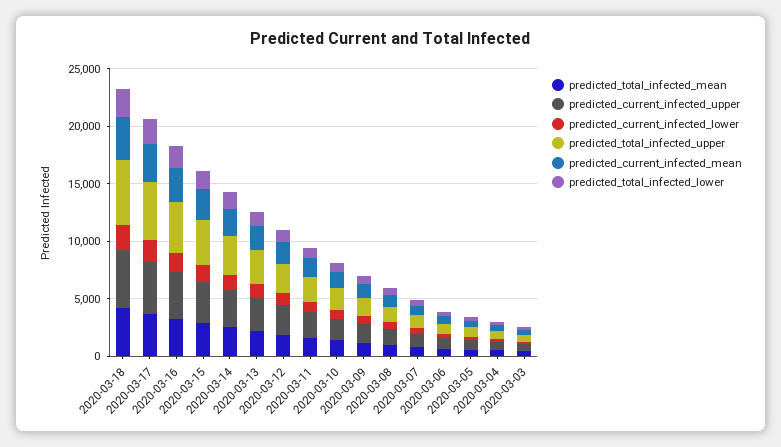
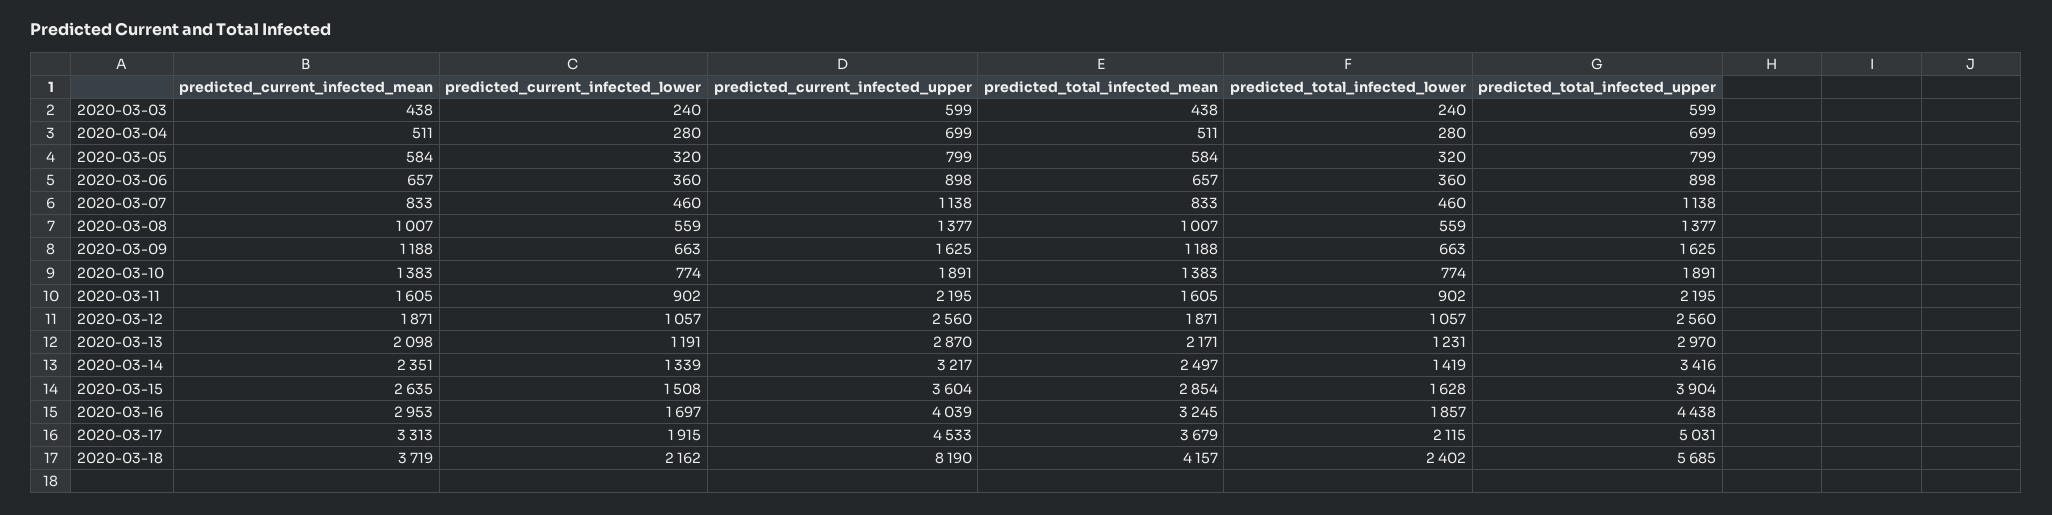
  {
    "predicted_total_infected_mean": {
      "2020-03-18": 4157,
      "2020-03-17": 3679,
      "2020-03-16": 3245,
      "2020-03-15": 2854,
      "2020-03-14": 2497,
      "2020-03-13": 2171,
      "2020-03-12": 1871,
      "2020-03-11": 1605,
      "2020-03-10": 1383,
      "2020-03-09": 1188,
      "2020-03-08": 1007,
      "2020-03-07": 833,
      "2020-03-06": 657,
      "2020-03-05": 584,
      "2020-03-04": 511,
      "2020-03-03": 438
    },
    "predicted_current_infected_upper": {
-     "2020-03-18": 5000,
+     "2020-03-18": 8190,
      "2020-03-17": 4533,
      "2020-03-16": 4039,
      "2020-03-15": 3604,
      "2020-03-14": 3217,
      "2020-03-13": 2870,
      "2020-03-12": 2560,
      "2020-03-11": 2195,
      "2020-03-10": 1891,
      "2020-03-09": 1625,
      "2020-03-08": 1377,
      "2020-03-07": 1138,
      "2020-03-06": 898,
      "2020-03-05": 799,
      "2020-03-04": 699,
      "2020-03-03": 599
    },
    "predicted_current_infected_lower": {
      "2020-03-18": 2162,
      "2020-03-17": 1915,
      "2020-03-16": 1697,
      "2020-03-15": 1508,
      "2020-03-14": 1339,
      "2020-03-13": 1191,
      "2020-03-12": 1057,
      "2020-03-11": 902,
      "2020-03-10": 774,
      "2020-03-09": 663,
      "2020-03-08": 559,
      "2020-03-07": 460,
      "2020-03-06": 360,
      "2020-03-05": 320,
      "2020-03-04": 280,
      "2020-03-03": 240
    },
    "predicted_total_infected_upper": {
      "2020-03-18": 5685,
      "2020-03-17": 5031,
      "2020-03-16": 4438,
      "2020-03-15": 3904,
      "2020-03-14": 3416,
      "2020-03-13": 2970,
      "2020-03-12": 2560,
      "2020-03-11": 2195,
      "2020-03-10": 1891,
      "2020-03-09": 1625,
      "2020-03-08": 1377,
      "2020-03-07": 1138,
      "2020-03-06": 898,
      "2020-03-05": 799,
      "2020-03-04": 699,
      "2020-03-03": 599
    },
    "predicted_current_infected_mean": {
      "2020-03-18": 3719,
      "2020-03-17": 3313,
      "2020-03-16": 2953,
      "2020-03-15": 2635,
      "2020-03-14": 2351,
      "2020-03-13": 2098,
      "2020-03-12": 1871,
      "2020-03-11": 1605,
      "2020-03-10": 1383,
      "2020-03-09": 1188,
      "2020-03-08": 1007,
      "2020-03-07": 833,
      "2020-03-06": 657,
      "2020-03-05": 584,
      "2020-03-04": 511,
      "2020-03-03": 438
    },
    "predicted_total_infected_lower": {
      "2020-03-18": 2402,
      "2020-03-17": 2115,
      "2020-03-16": 1857,
      "2020-03-15": 1628,
      "2020-03-14": 1419,
      "2020-03-13": 1231,
      "2020-03-12": 1057,
      "2020-03-11": 902,
      "2020-03-10": 774,
      "2020-03-09": 663,
      "2020-03-08": 559,
      "2020-03-07": 460,
      "2020-03-06": 360,
      "2020-03-05": 320,
      "2020-03-04": 280,
      "2020-03-03": 240
    }
  }

